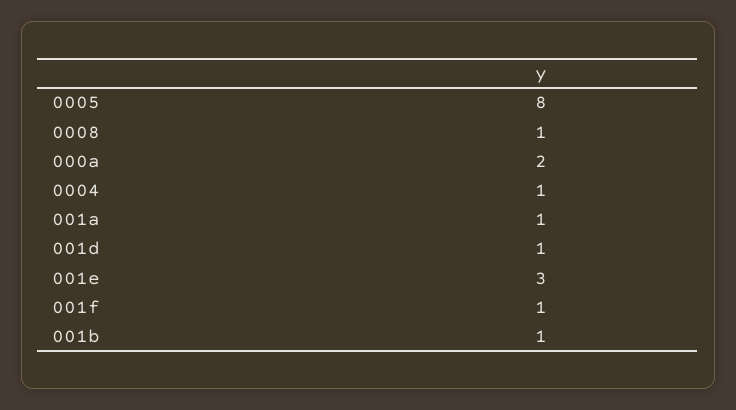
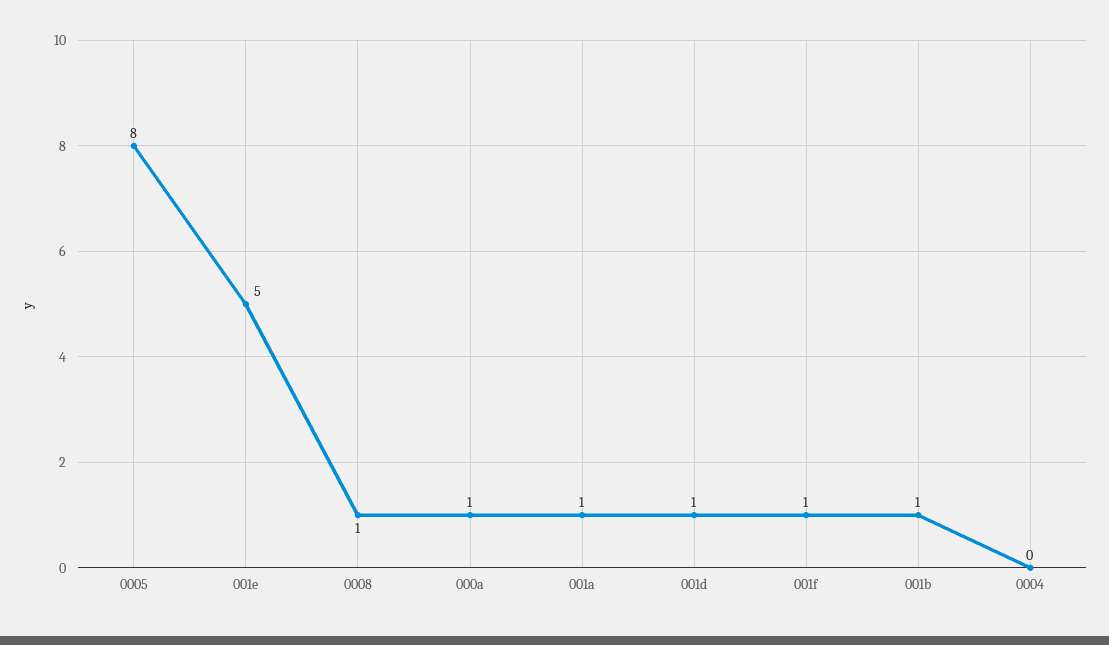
  {
    "0005": 8,
    "0008": 1,
-   "000a": 2,
+   "000a": 1,
-   "0004": 1,
+   "0004": 0,
    "001a": 1,
    "001d": 1,
-   "001e": 3,
+   "001e": 5,
    "001f": 1,
    "001b": 1
  }

